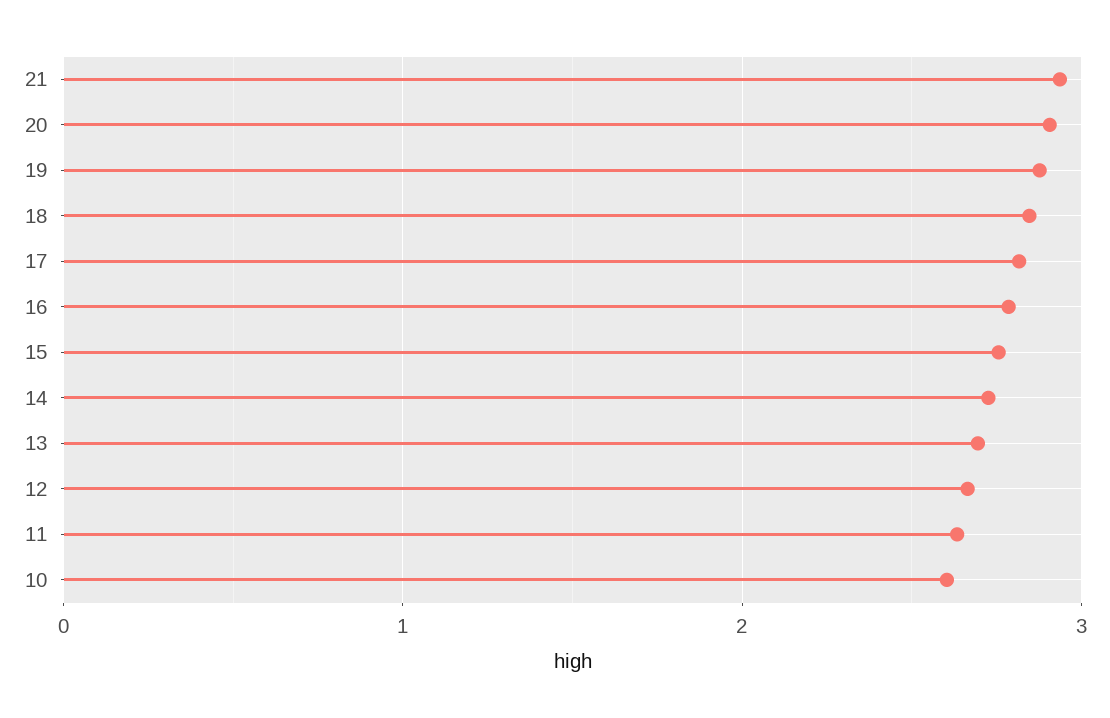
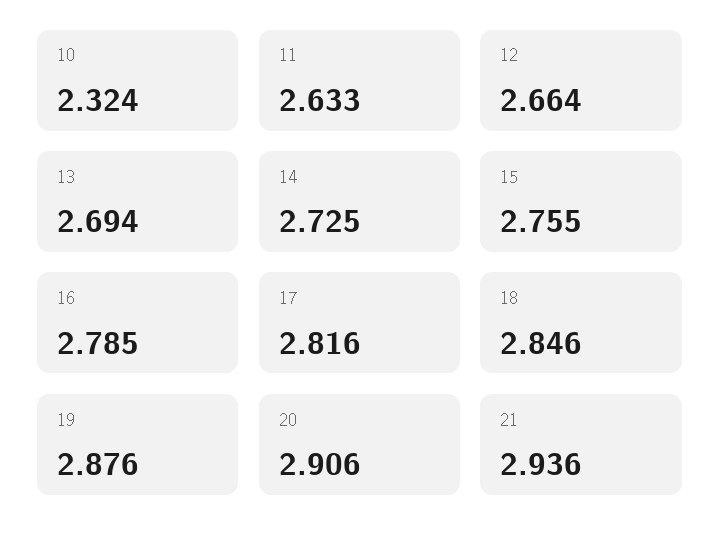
  {
    "21": 2.936,
    "20": 2.906,
    "19": 2.876,
    "18": 2.846,
    "17": 2.816,
    "16": 2.785,
    "15": 2.755,
    "14": 2.725,
    "13": 2.694,
    "12": 2.664,
    "11": 2.633,
-   "10": 2.6
+   "10": 2.324
  }

